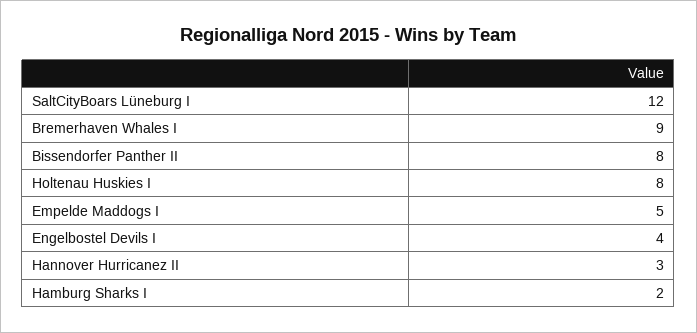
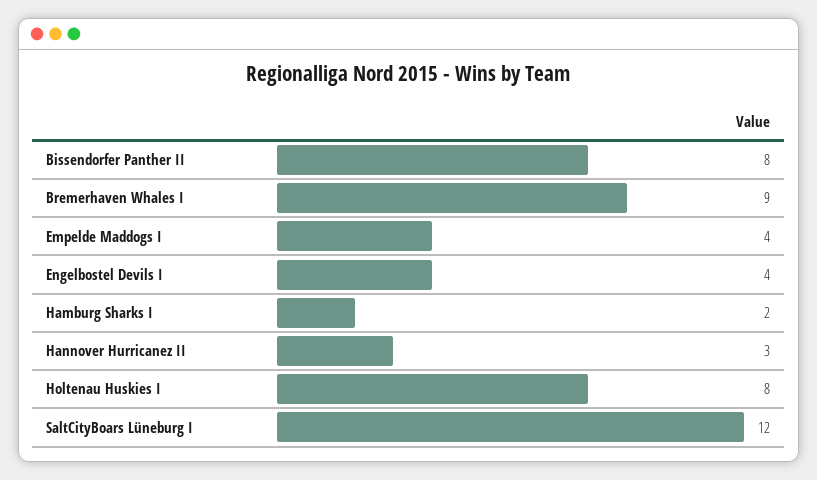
  {
    "SaltCityBoars Lüneburg I": 12,
    "Bremerhaven Whales I": 9,
    "Bissendorfer Panther II": 8,
    "Holtenau Huskies I": 8,
-   "Empelde Maddogs I": 5,
+   "Empelde Maddogs I": 4,
    "Engelbostel Devils I": 4,
    "Hannover Hurricanez II": 3,
    "Hamburg Sharks I": 2
  }

